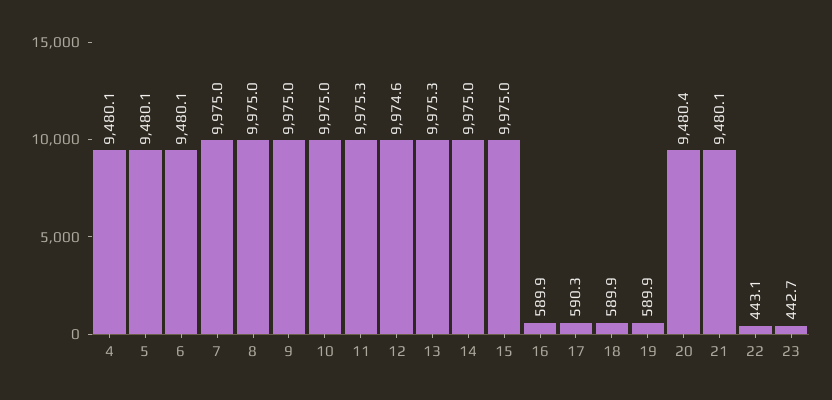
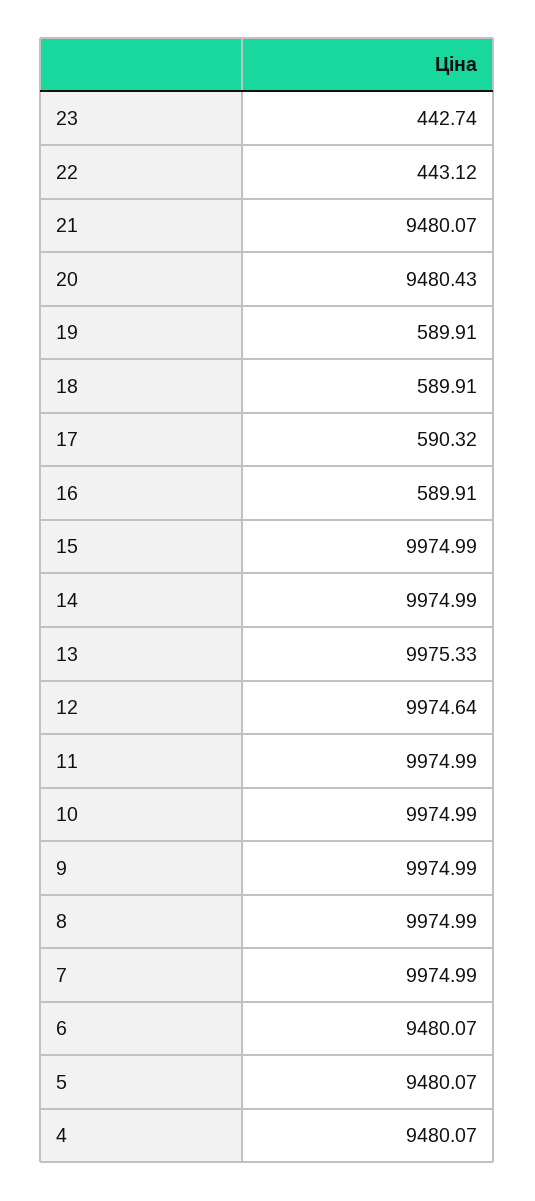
  {
    "4": 9480.07,
    "5": 9480.07,
    "6": 9480.07,
    "7": 9974.99,
    "8": 9974.99,
    "9": 9974.99,
    "10": 9974.99,
-   "11": 9975.3,
+   "11": 9974.99,
    "12": 9974.64,
    "13": 9975.33,
    "14": 9974.99,
    "15": 9974.99,
    "16": 589.91,
    "17": 590.32,
    "18": 589.91,
    "19": 589.91,
    "20": 9480.43,
    "21": 9480.07,
    "22": 443.12,
    "23": 442.74
  }

